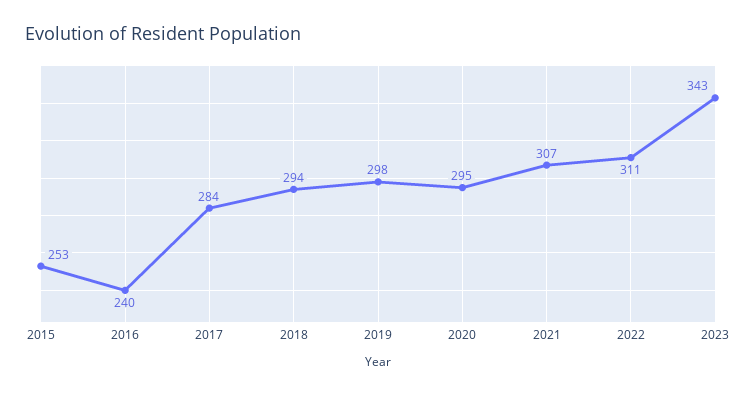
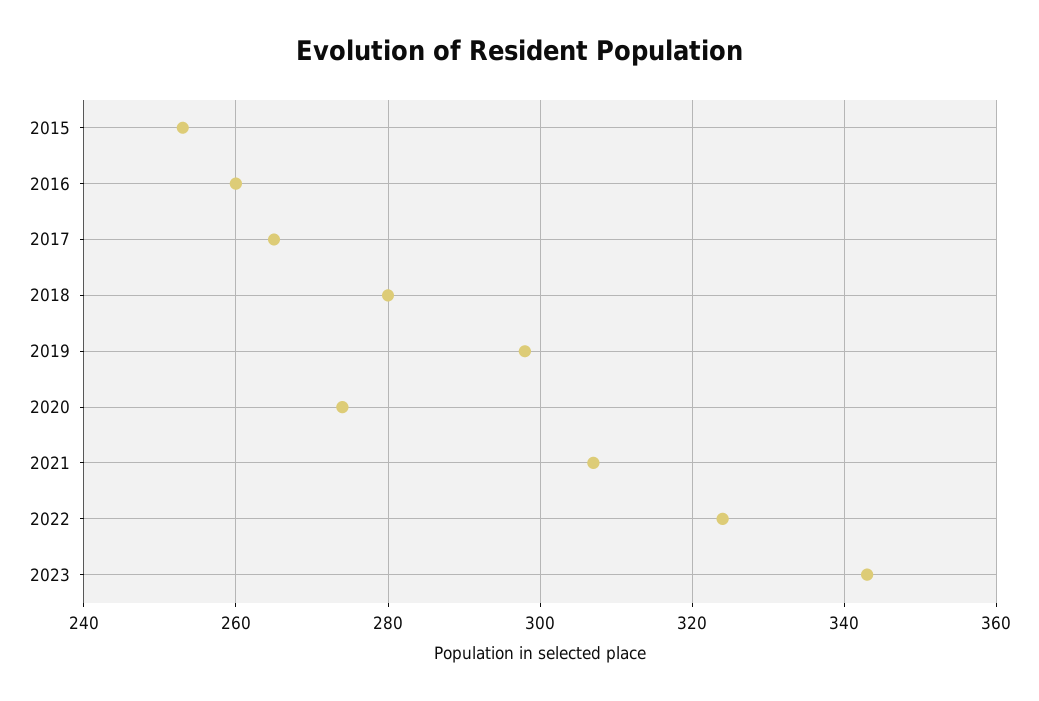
  {
    "2015": 253,
-   "2016": 240,
+   "2016": 260,
-   "2017": 284,
+   "2017": 265,
-   "2018": 294,
+   "2018": 280,
    "2019": 298,
-   "2020": 295,
+   "2020": 275,
    "2021": 307,
-   "2022": 311,
+   "2022": 325,
    "2023": 343
  }

